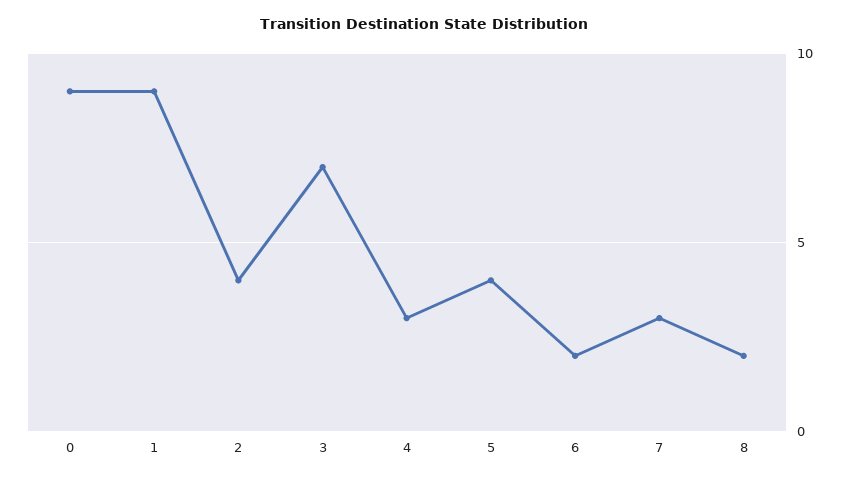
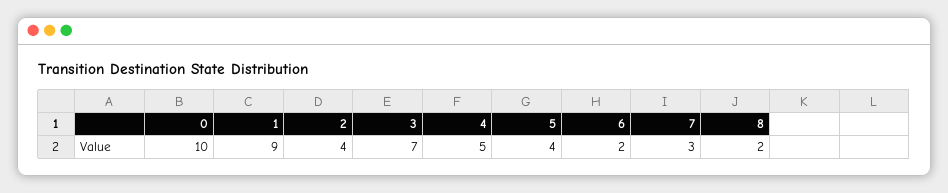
  {
-   "0": 9,
+   "0": 10,
    "1": 9,
    "2": 4,
    "3": 7,
-   "4": 3,
+   "4": 5,
    "5": 4,
    "6": 2,
    "7": 3,
    "8": 2
  }

